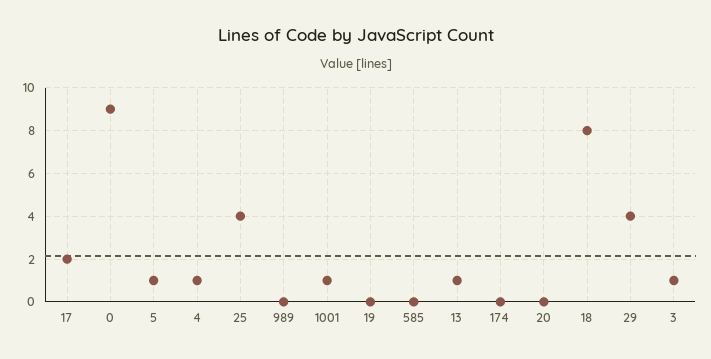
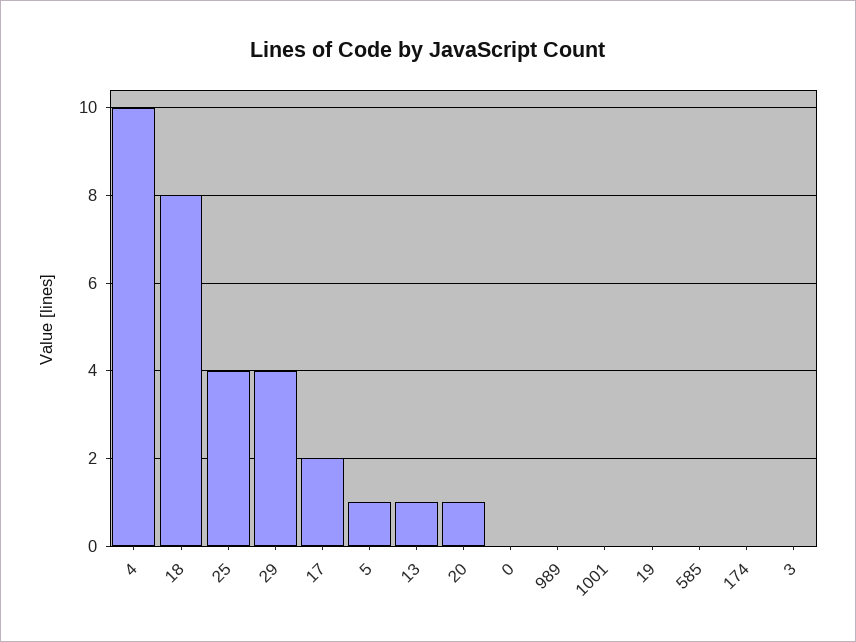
  {
    "17": 2,
-   "0": 9,
+   "0": 0,
    "5": 1,
-   "4": 1,
+   "4": 10,
    "25": 4,
    "989": 0,
-   "1001": 1,
+   "1001": 0,
    "19": 0,
    "585": 0,
    "13": 1,
    "174": 0,
-   "20": 0,
+   "20": 1,
    "18": 8,
    "29": 4,
-   "3": 1
+   "3": 0
  }

